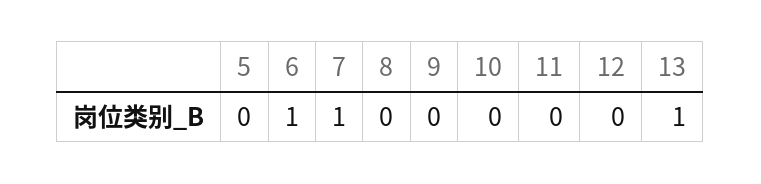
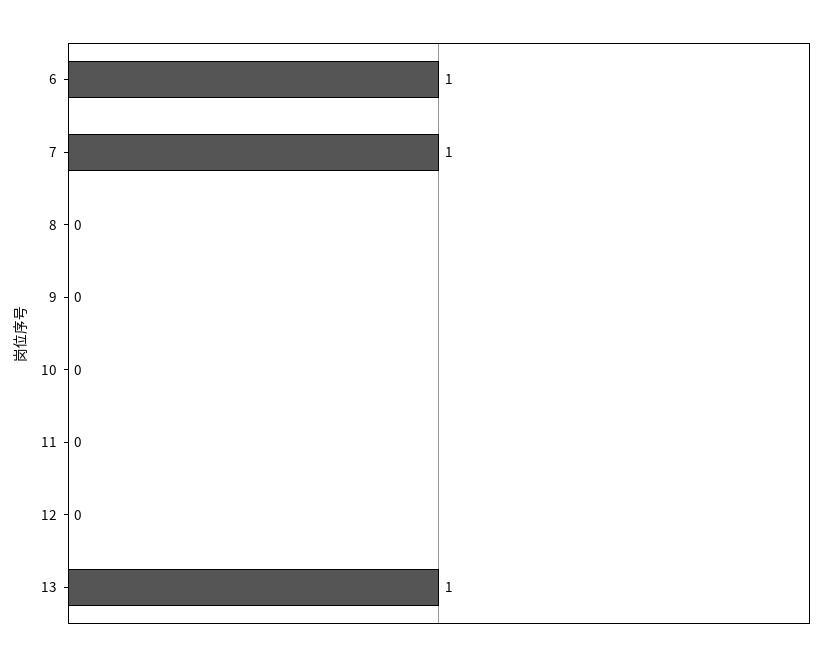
  {
-   "5": 0,
    "6": 1,
    "7": 1,
    "8": 0,
    "9": 0,
    "10": 0,
    "11": 0,
    "12": 0,
    "13": 1
  }

